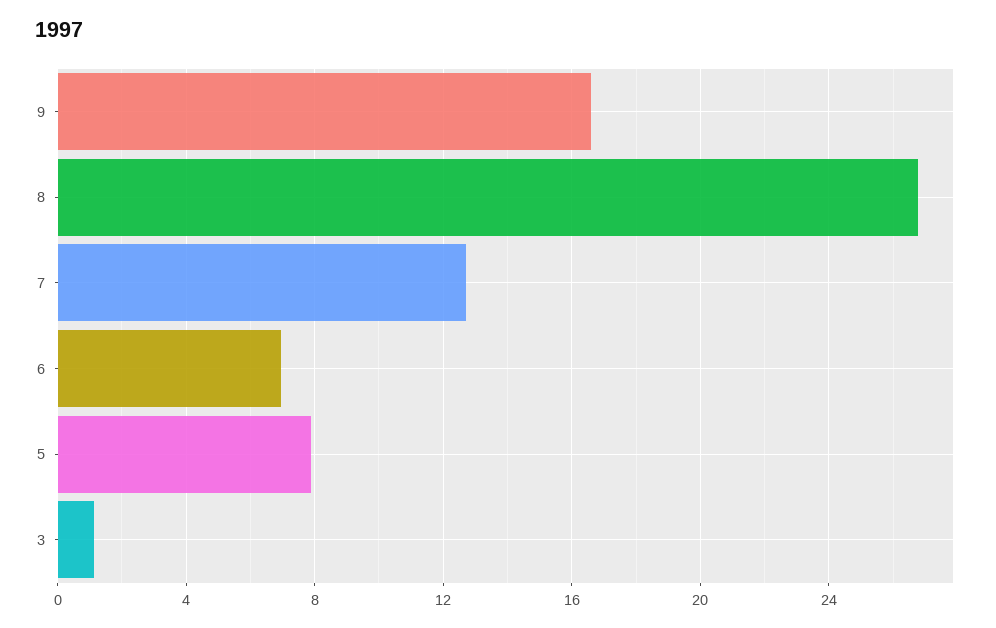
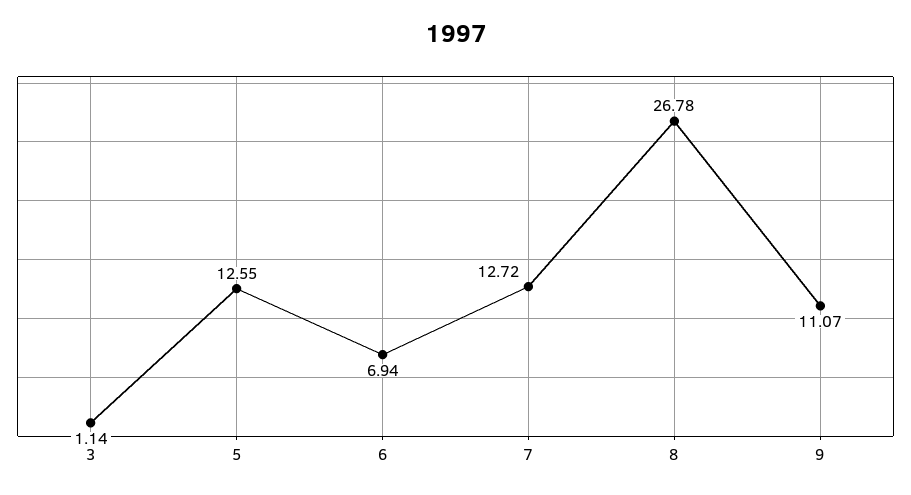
  {
-   "9": 16.5,
+   "9": 11.07,
    "8": 26.78,
    "7": 12.72,
    "6": 6.94,
-   "5": 8,
+   "5": 12.55,
    "3": 1.14
  }

